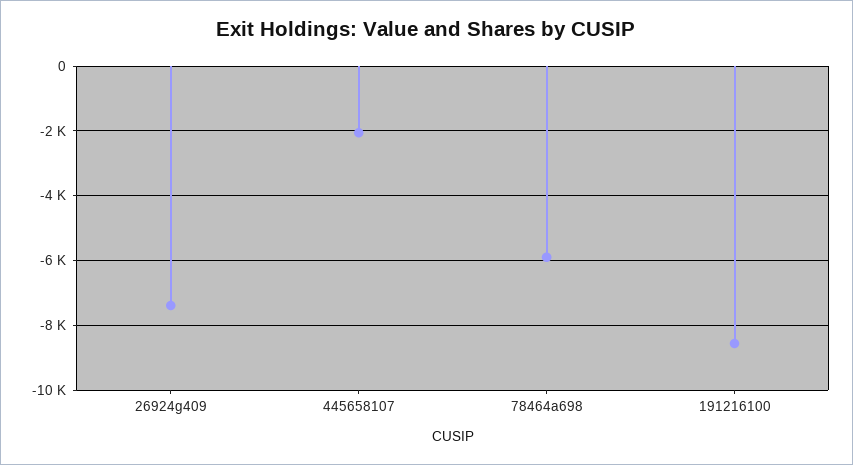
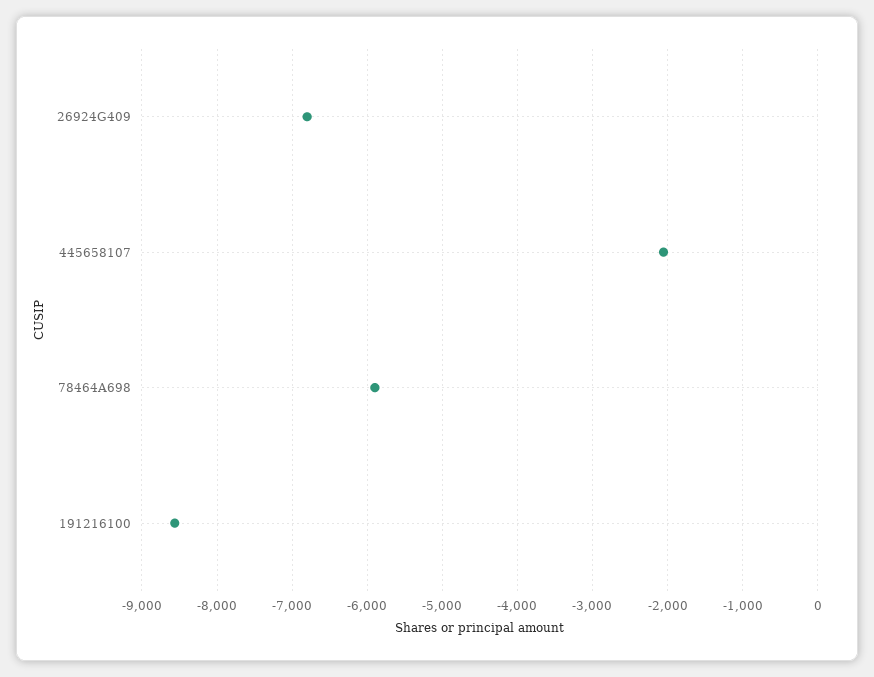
  {
-   "26924g409": -7400,
+   "26924g409": -6800,
    "445658107": -2100,
    "78464a698": -5900,
    "191216100": -8600
  }

